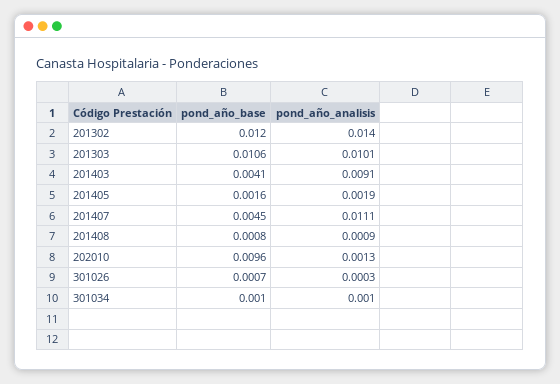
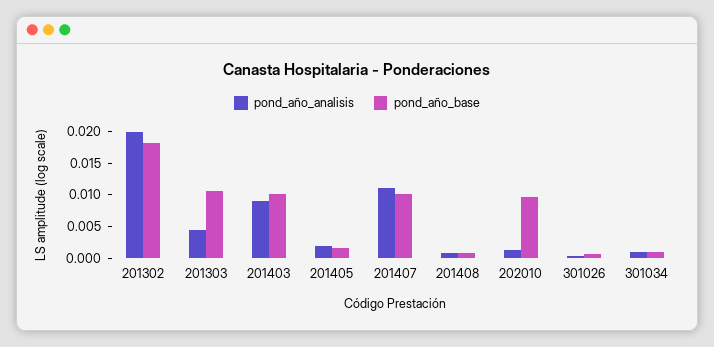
  {
    "pond_año_base": {
-     "201302": 0.012,
+     "201302": 0.0175,
      "201303": 0.0106,
-     "201403": 0.0041,
+     "201403": 0.01,
      "201405": 0.0016,
-     "201407": 0.0045,
+     "201407": 0.01,
      "201408": 0.0008,
      "202010": 0.0096,
      "301026": 0.0007,
      "301034": 0.001
    },
    "pond_año_analisis": {
-     "201302": 0.014,
+     "201302": 0.02,
-     "201303": 0.0101,
+     "201303": 0.005,
      "201403": 0.0091,
      "201405": 0.0019,
      "201407": 0.0111,
      "201408": 0.0009,
      "202010": 0.0013,
      "301026": 0.0003,
      "301034": 0.001
    }
  }

